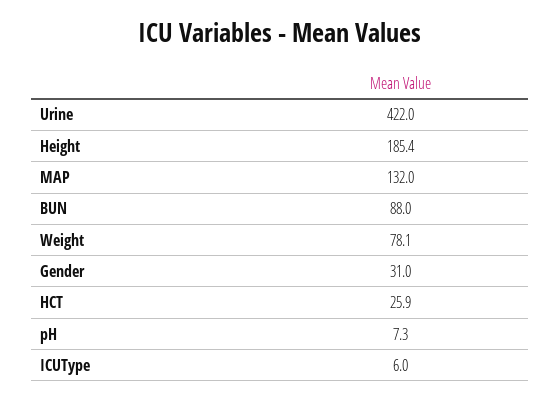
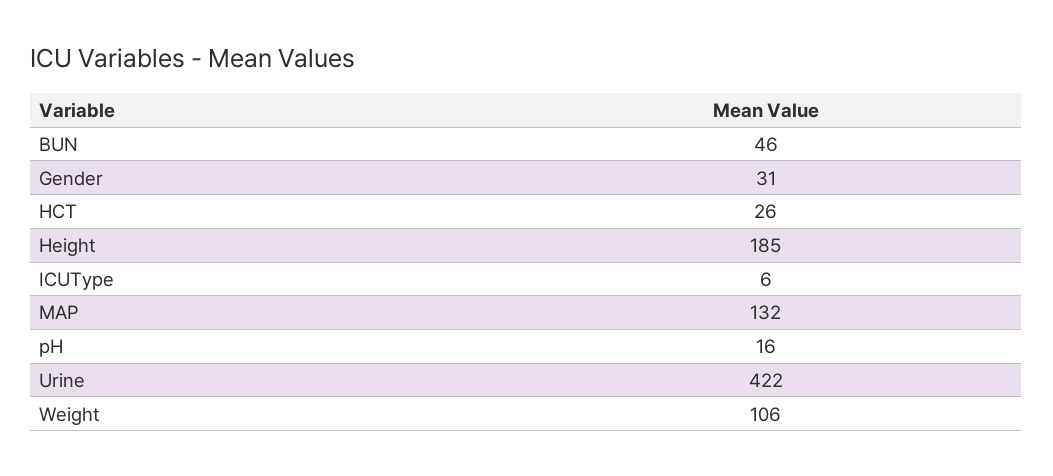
  {
    "Urine": 422,
    "Height": 185.4,
    "MAP": 132,
-   "BUN": 88,
+   "BUN": 46,
-   "Weight": 78.1,
+   "Weight": 106,
    "Gender": 31,
    "HCT": 25.9,
-   "pH": 7.3,
+   "pH": 16,
    "ICUType": 6
  }

